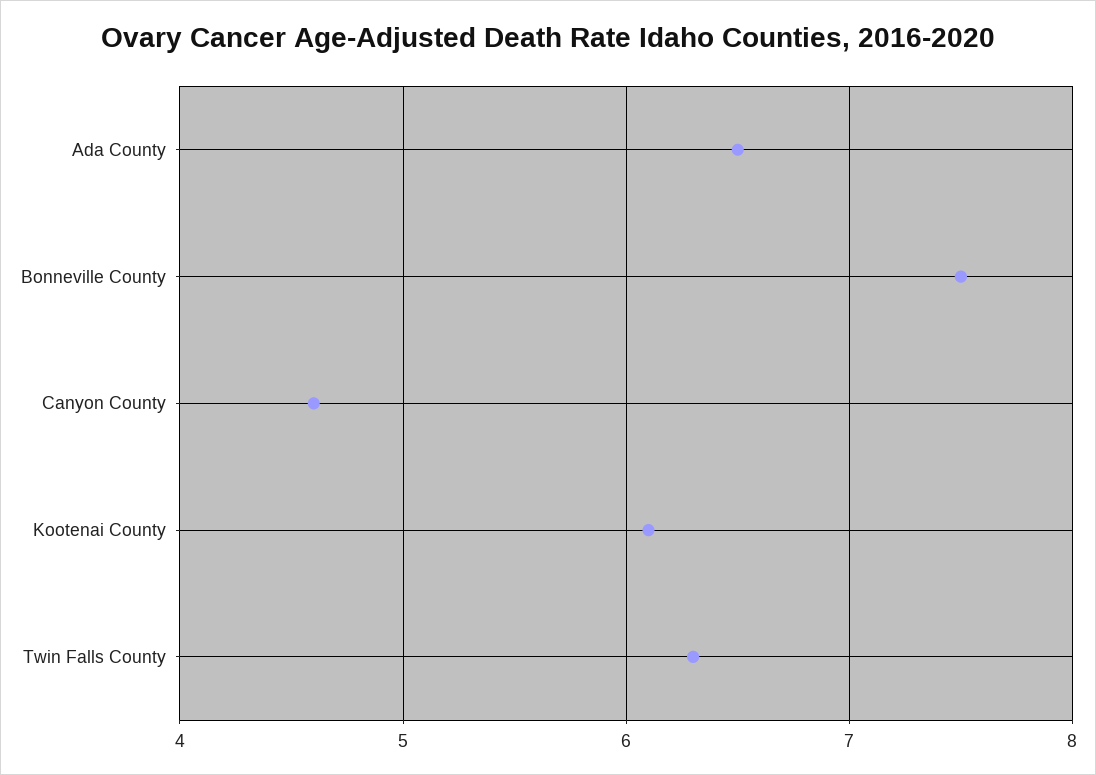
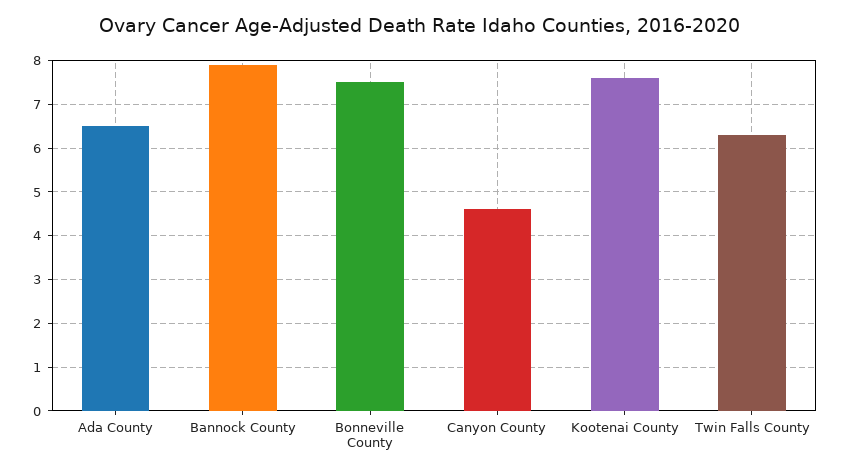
  {
    "Ada County": 6.5,
    "Bonneville County": 7.5,
    "Canyon County": 4.6,
-   "Kootenai County": 6.1,
+   "Kootenai County": 7.5,
-   "Twin Falls County": 6.3
+   "Twin Falls County": 6.3,
+   "Bannock County": 8
  }

